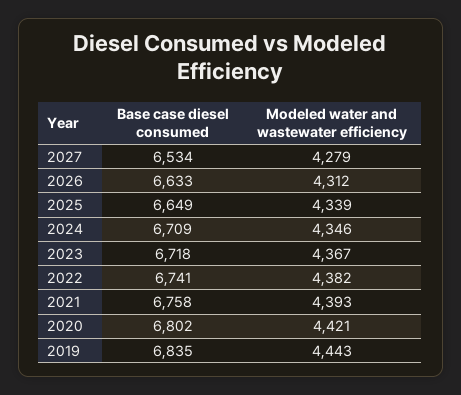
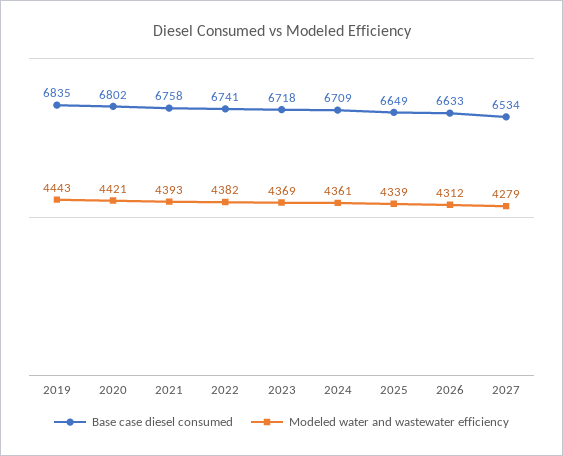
  {
    "Base case diesel consumed": {
      "2027": 6534,
      "2026": 6633,
      "2025": 6649,
      "2024": 6709,
      "2023": 6718,
      "2022": 6741,
      "2021": 6758,
      "2020": 6802,
      "2019": 6835
    },
    "Modeled water and wastewater efficiency": {
      "2027": 4279,
      "2026": 4312,
      "2025": 4339,
-     "2024": 4346,
+     "2024": 4361,
-     "2023": 4367,
+     "2023": 4369,
      "2022": 4382,
      "2021": 4393,
      "2020": 4421,
      "2019": 4443
    }
  }

